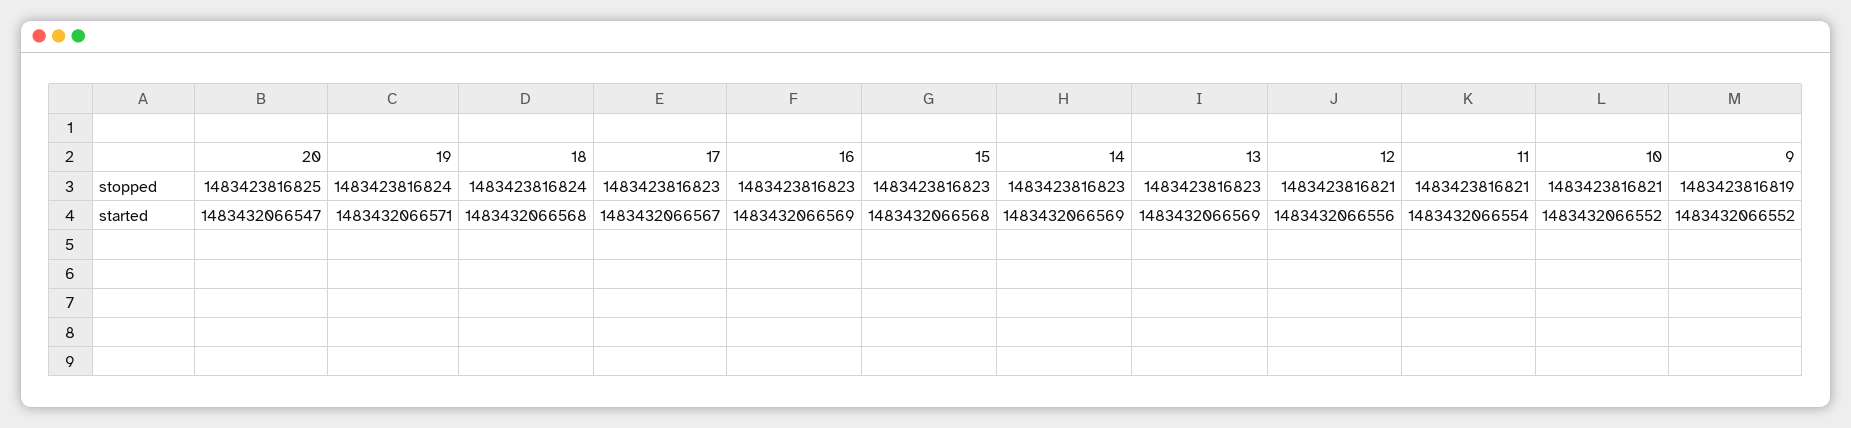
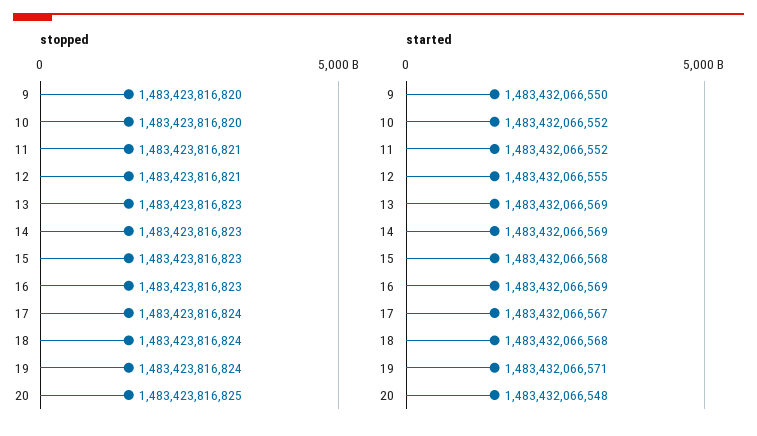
  {
    "stopped": {
      "20": 1483423816825,
      "19": 1483423816824,
      "18": 1483423816824,
-     "17": 1483423816823,
+     "17": 1483423816824,
      "16": 1483423816823,
      "15": 1483423816823,
      "14": 1483423816823,
      "13": 1483423816823,
      "12": 1483423816821,
      "11": 1483423816821,
-     "10": 1483423816821,
+     "10": 1483423816820,
-     "9": 1483423816819
+     "9": 1483423816820
    },
    "started": {
-     "20": 1483432066547,
+     "20": 1483432066548,
      "19": 1483432066571,
      "18": 1483432066568,
      "17": 1483432066567,
      "16": 1483432066569,
      "15": 1483432066568,
      "14": 1483432066569,
      "13": 1483432066569,
-     "12": 1483432066556,
+     "12": 1483432066555,
-     "11": 1483432066554,
+     "11": 1483432066552,
      "10": 1483432066552,
-     "9": 1483432066552
+     "9": 1483432066550
    }
  }

